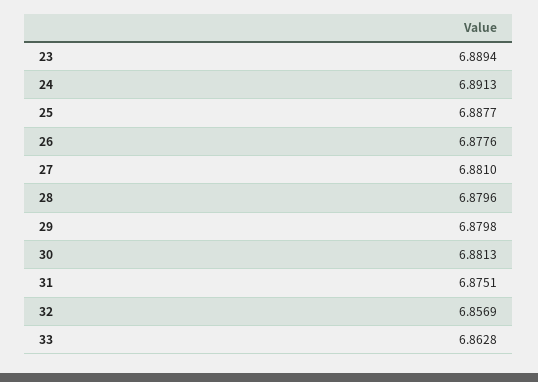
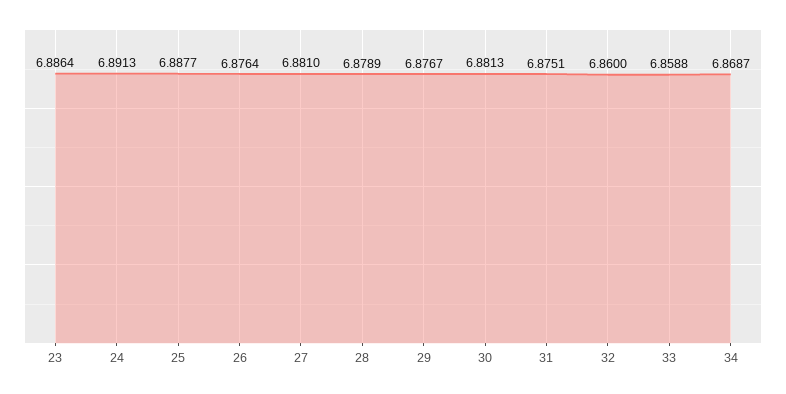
  {
-   "23": 6.8894,
+   "23": 6.8864,
    "24": 6.8913,
    "25": 6.8877,
-   "26": 6.8776,
+   "26": 6.8764,
    "27": 6.881,
-   "28": 6.8796,
+   "28": 6.8789,
-   "29": 6.8798,
+   "29": 6.8767,
    "30": 6.8813,
    "31": 6.8751,
-   "32": 6.8569,
+   "32": 6.86,
-   "33": 6.8628
+   "33": 6.8588,
+   "34": 6.8687
  }

